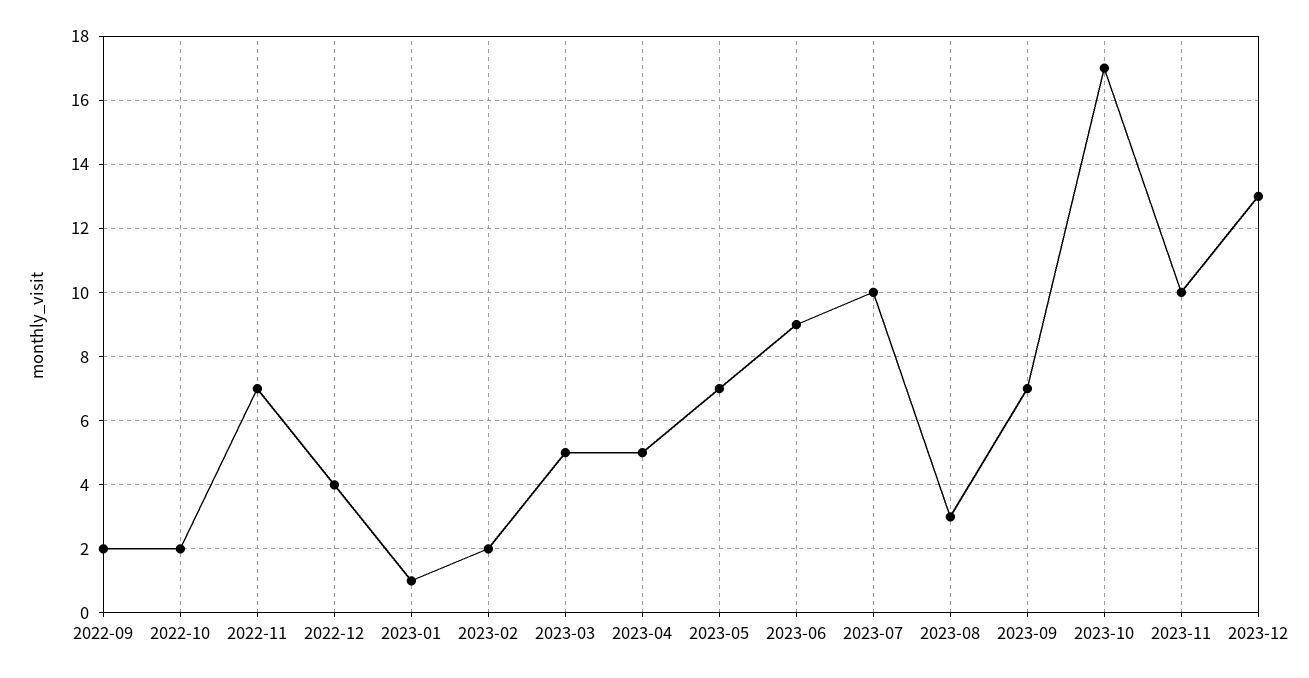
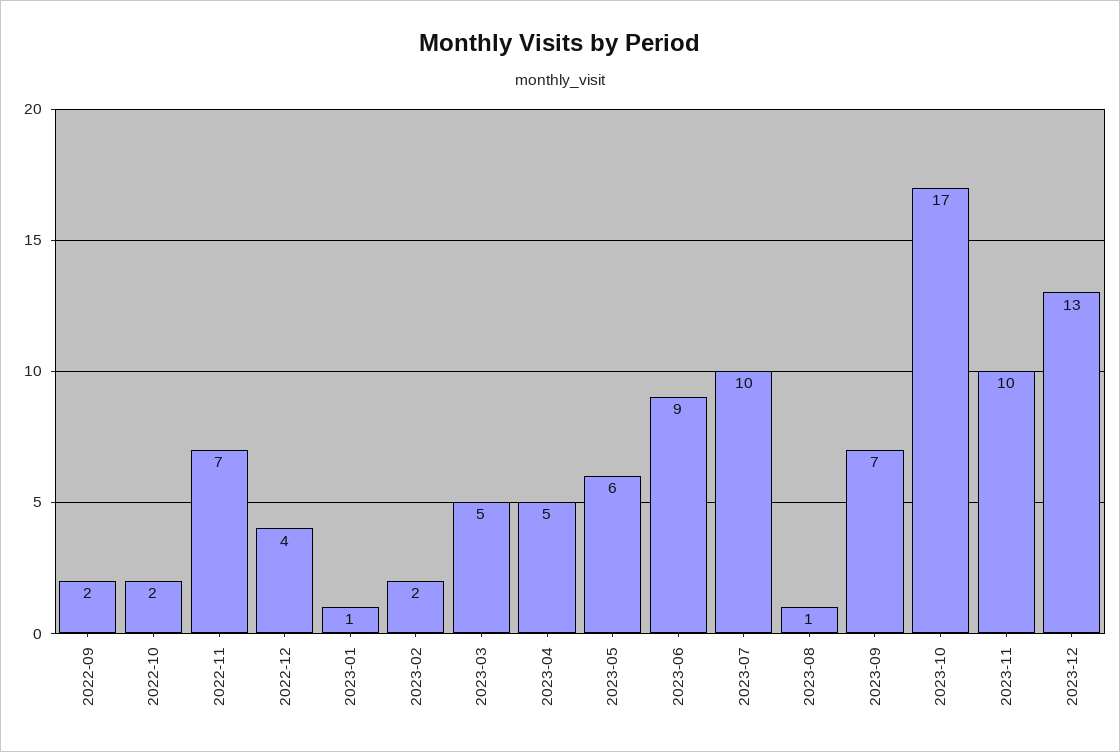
  {
    "2022-09": 2,
    "2022-10": 2,
    "2022-11": 7,
    "2022-12": 4,
    "2023-01": 1,
    "2023-02": 2,
    "2023-03": 5,
    "2023-04": 5,
-   "2023-05": 7,
+   "2023-05": 6,
    "2023-06": 9,
    "2023-07": 10,
-   "2023-08": 3,
+   "2023-08": 1,
    "2023-09": 7,
    "2023-10": 17,
    "2023-11": 10,
    "2023-12": 13
  }

